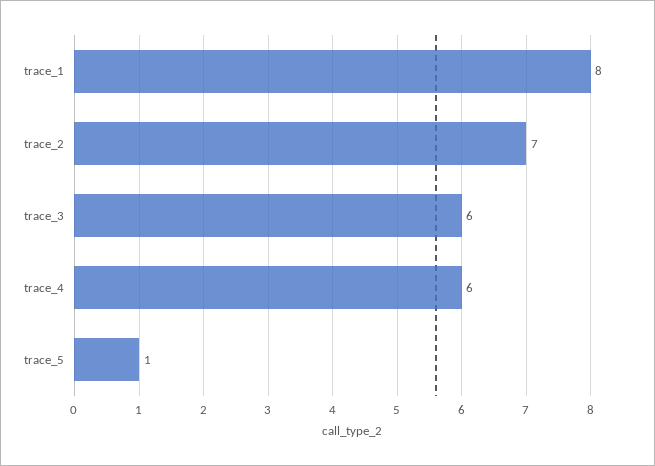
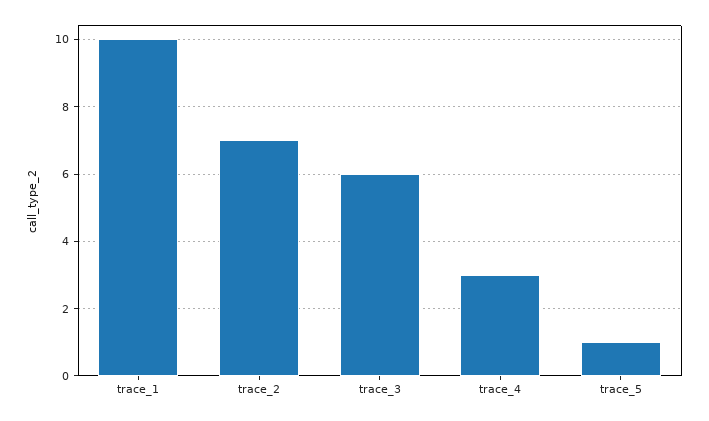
  {
-   "trace_1": 8,
+   "trace_1": 10,
    "trace_2": 7,
    "trace_3": 6,
-   "trace_4": 6,
+   "trace_4": 3,
    "trace_5": 1
  }

